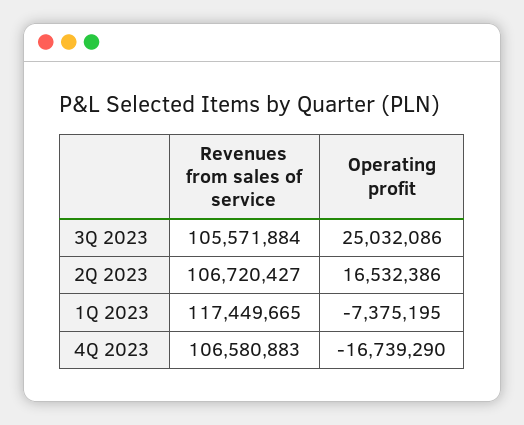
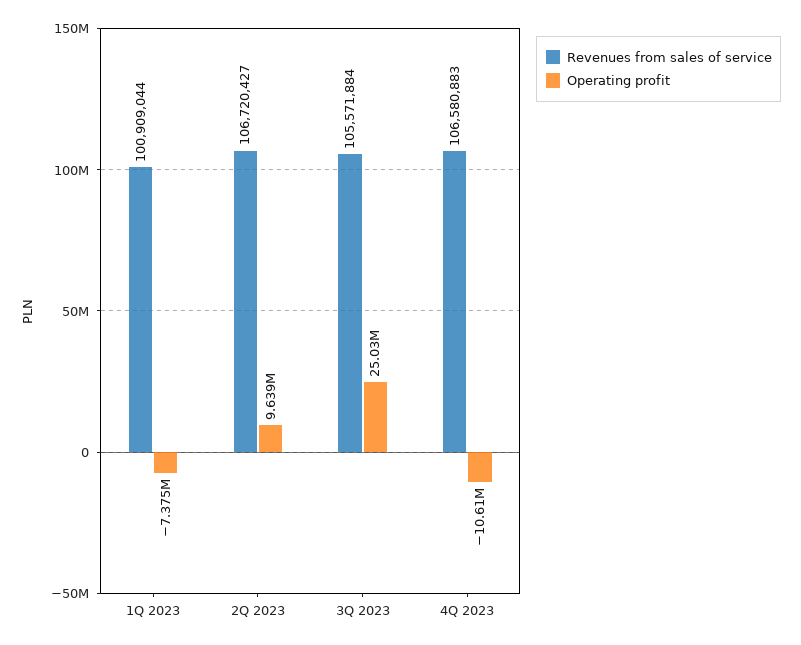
  {
    "Revenues from sales of service": {
      "3Q 2023": 105571884,
      "2Q 2023": 106720427,
-     "1Q 2023": 117449665,
+     "1Q 2023": 100909044,
      "4Q 2023": 106580883
    },
    "Operating profit": {
      "3Q 2023": 25032086,
-     "2Q 2023": 16532386,
+     "2Q 2023": 9639000,
      "1Q 2023": -7375195,
-     "4Q 2023": -16739290
+     "4Q 2023": -10610000
    }
  }

